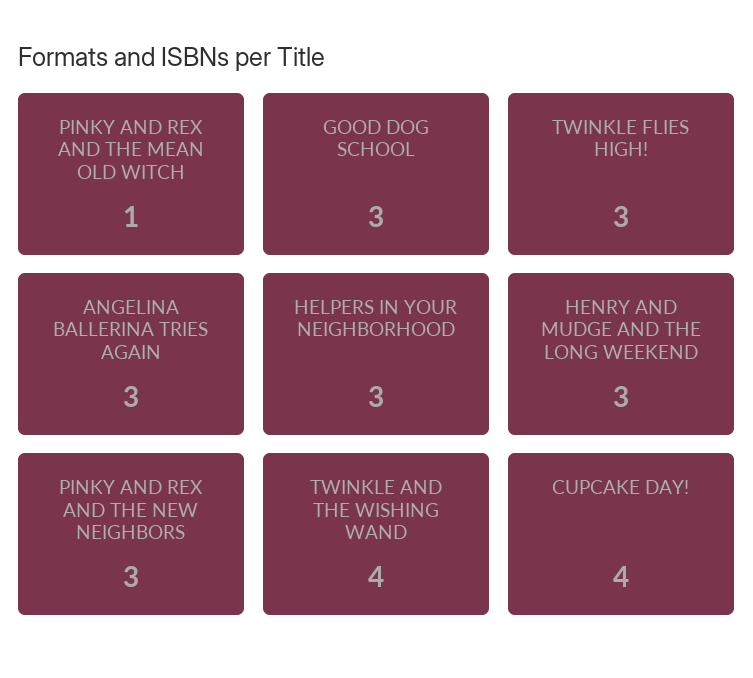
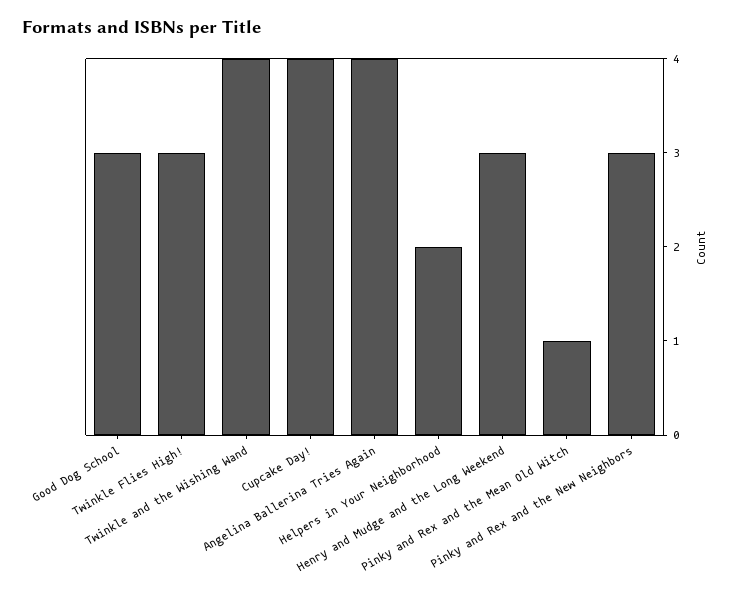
  {
    "PINKY AND REX AND THE MEAN OLD WITCH": 1,
    "GOOD DOG SCHOOL": 3,
    "TWINKLE FLIES HIGH!": 3,
-   "ANGELINA BALLERINA TRIES AGAIN": 3,
+   "ANGELINA BALLERINA TRIES AGAIN": 4,
-   "HELPERS IN YOUR NEIGHBORHOOD": 3,
+   "HELPERS IN YOUR NEIGHBORHOOD": 2,
    "HENRY AND MUDGE AND THE LONG WEEKEND": 3,
    "PINKY AND REX AND THE NEW NEIGHBORS": 3,
    "TWINKLE AND THE WISHING WAND": 4,
    "CUPCAKE DAY!": 4
  }

